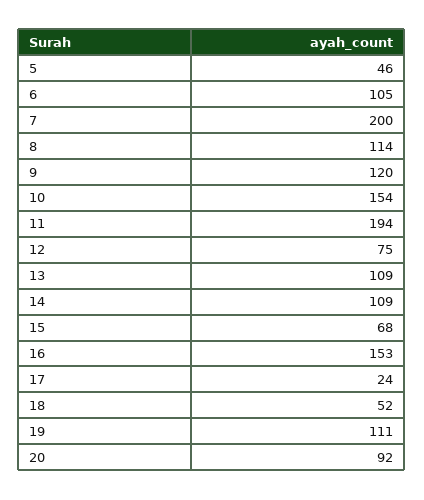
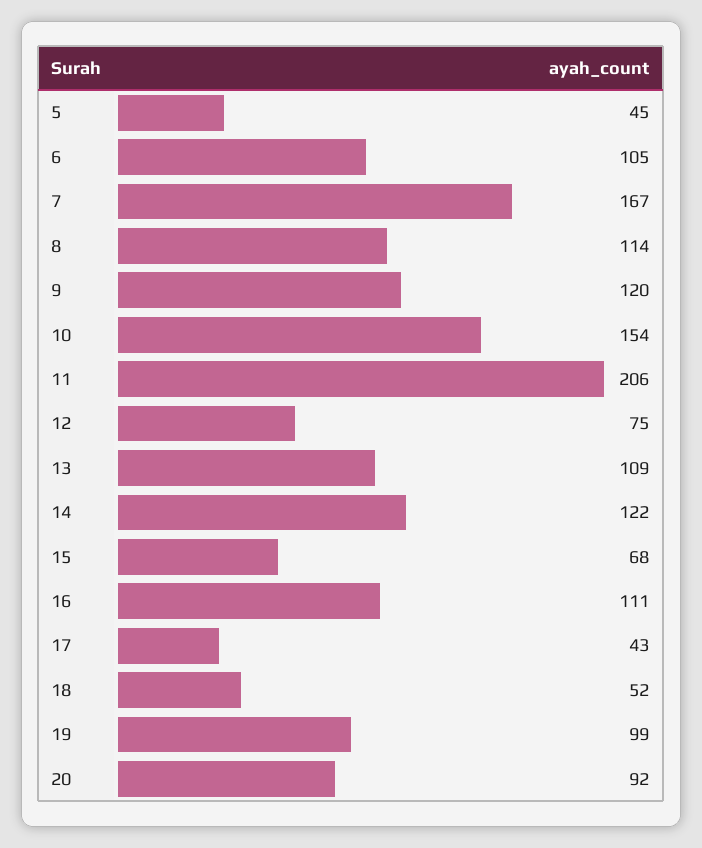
  {
-   "5": 46,
+   "5": 45,
    "6": 105,
-   "7": 200,
+   "7": 167,
    "8": 114,
    "9": 120,
    "10": 154,
-   "11": 194,
+   "11": 206,
    "12": 75,
    "13": 109,
-   "14": 109,
+   "14": 122,
    "15": 68,
-   "16": 153,
+   "16": 111,
-   "17": 24,
+   "17": 43,
    "18": 52,
-   "19": 111,
+   "19": 99,
    "20": 92
  }

